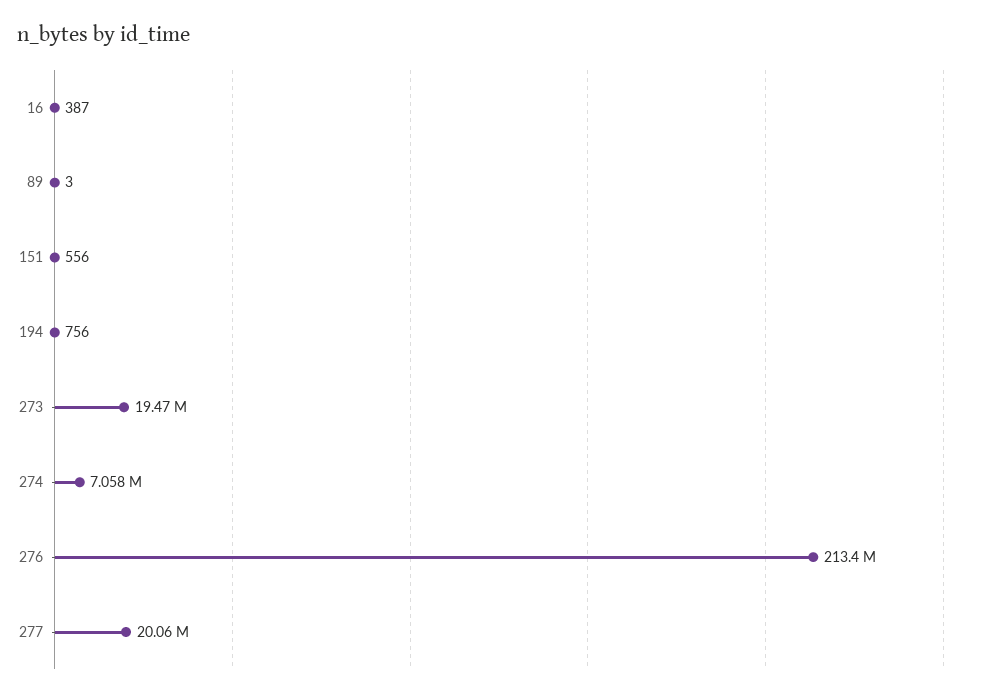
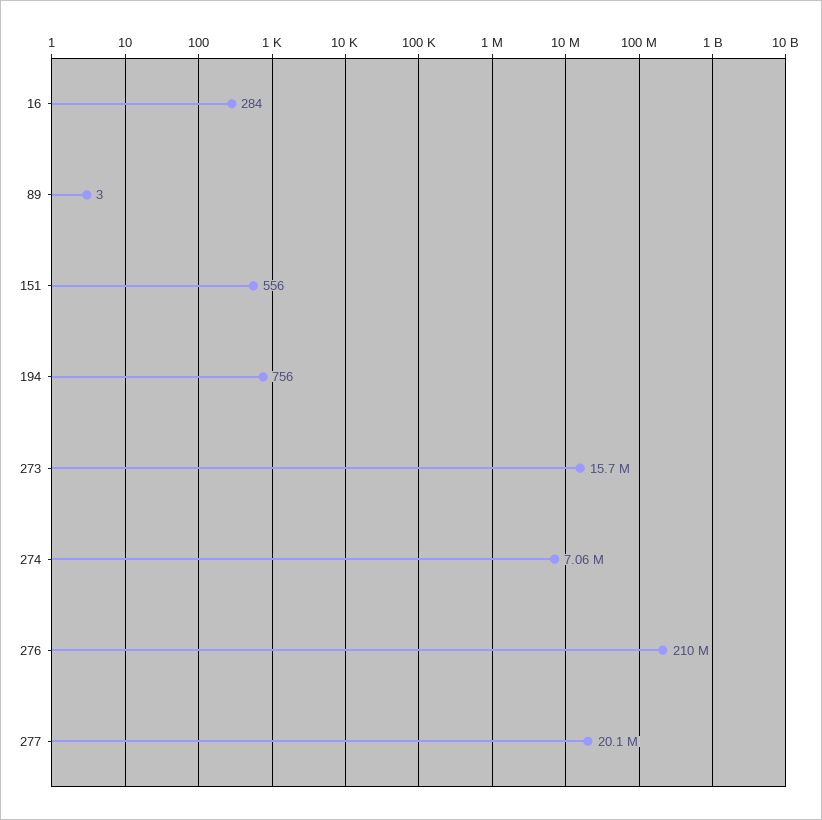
  {
-   "16": 387,
+   "16": 284,
    "89": 3,
    "151": 556,
    "194": 756,
-   "273": 19470000,
+   "273": 15700000,
    "274": 7058000,
-   "276": 213400000,
+   "276": 210000000,
    "277": 20060000
  }

